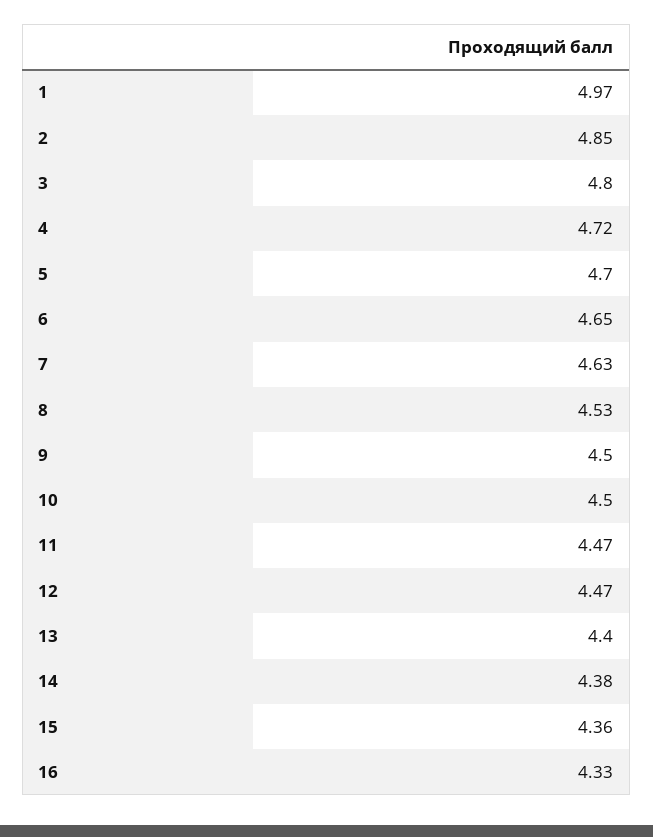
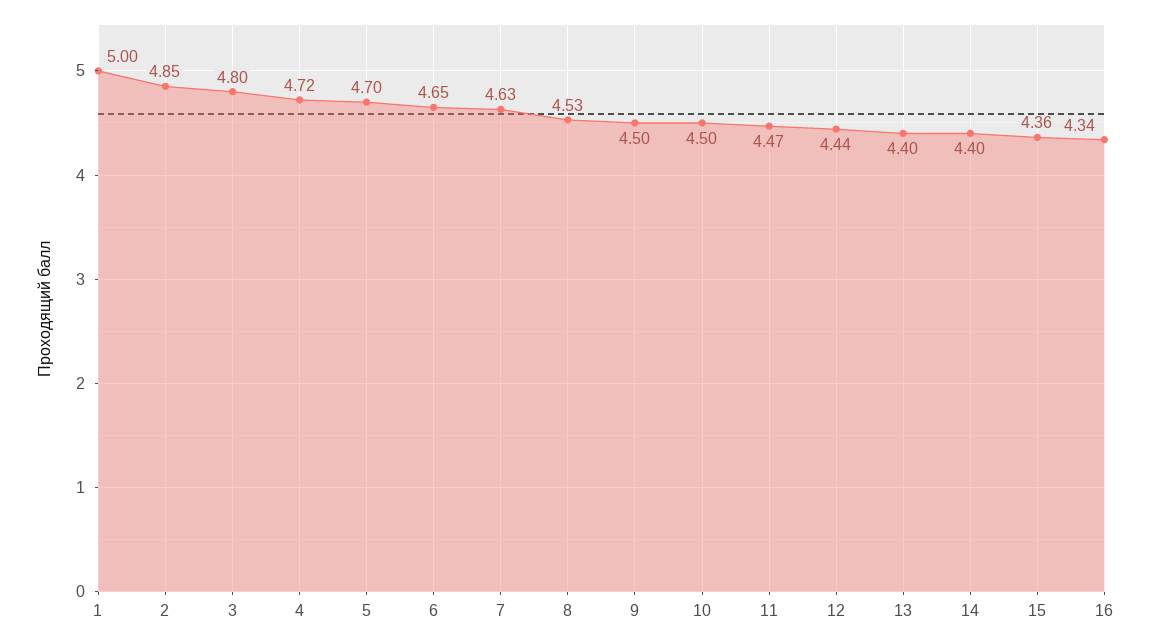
  {
-   "1": 4.97,
+   "1": 5,
    "2": 4.85,
    "3": 4.8,
    "4": 4.72,
    "5": 4.7,
    "6": 4.65,
    "7": 4.63,
    "8": 4.53,
    "9": 4.5,
    "10": 4.5,
    "11": 4.47,
-   "12": 4.47,
+   "12": 4.44,
    "13": 4.4,
-   "14": 4.38,
+   "14": 4.4,
    "15": 4.36,
-   "16": 4.33
+   "16": 4.34
  }

